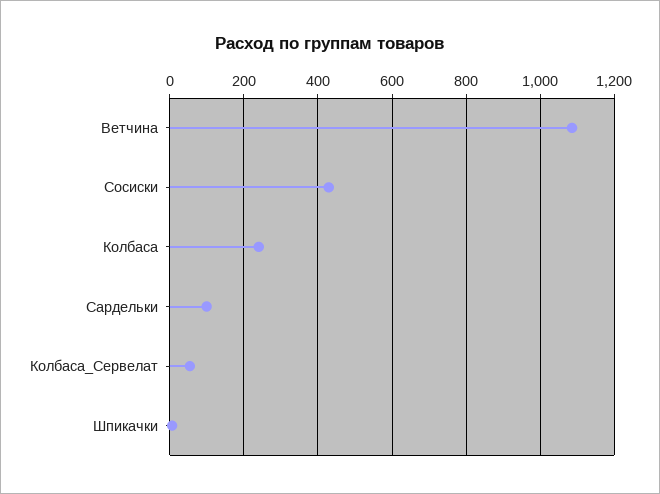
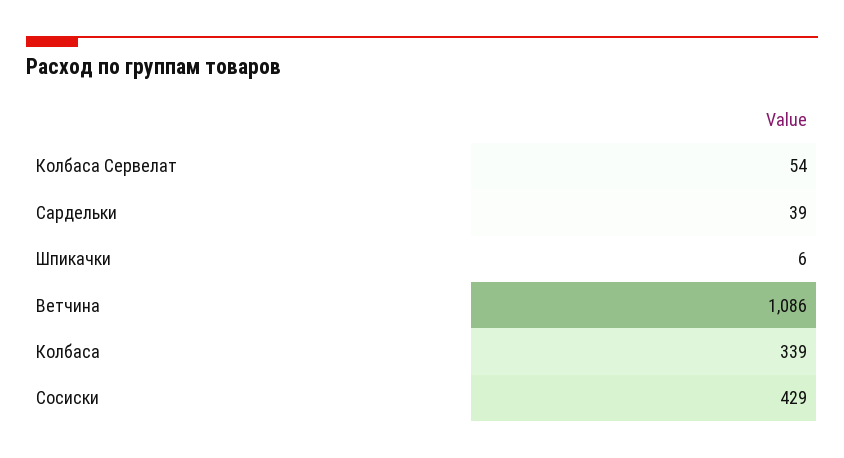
  {
    "Ветчина": 1086,
    "Сосиски": 429,
-   "Колбаса": 240,
+   "Колбаса": 339,
-   "Сардельки": 100,
+   "Сардельки": 39,
    "Колбаса_Сервелат": 54,
    "Шпикачки": 6
  }

